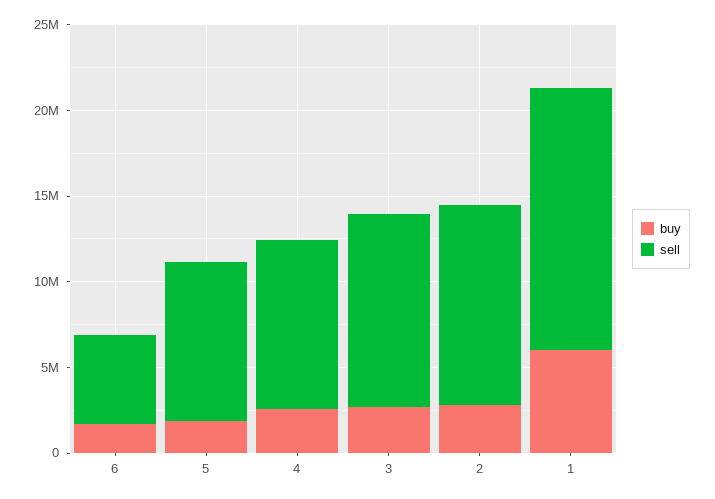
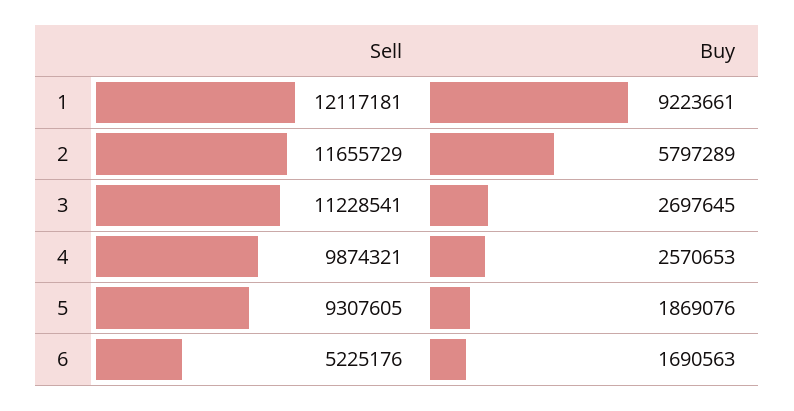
  {
    "buy": {
      "6": 1690563,
      "5": 1869076,
      "4": 2570653,
      "3": 2697645,
-     "2": 3000000,
+     "2": 5797289,
-     "1": 6000000
+     "1": 9223661
    },
    "sell": {
      "6": 5225176,
      "5": 9307605,
      "4": 9874321,
      "3": 11228541,
      "2": 11655729,
-     "1": 15000000
+     "1": 12117181
    }
  }

